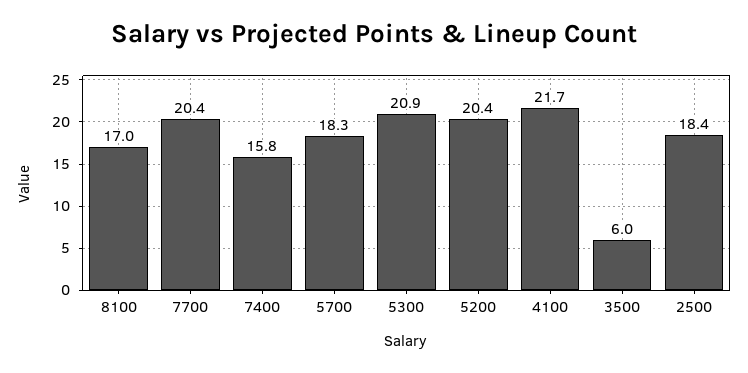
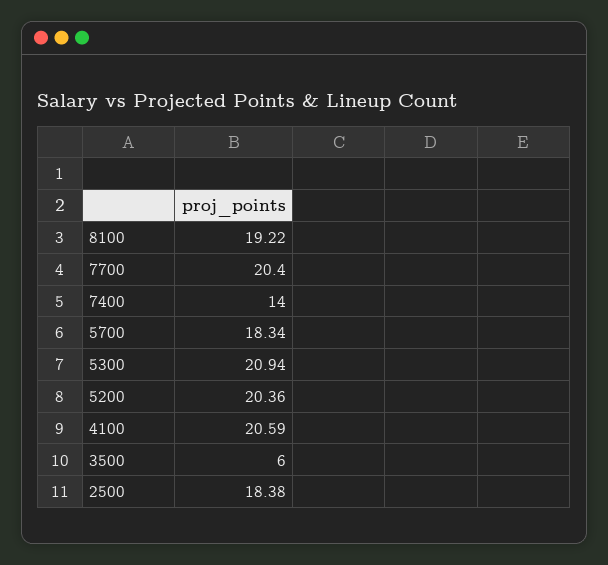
  {
-   "8100": 17,
+   "8100": 19.22,
    "7700": 20.4,
-   "7400": 15.8,
+   "7400": 14,
    "5700": 18.34,
    "5300": 20.94,
    "5200": 20.36,
-   "4100": 21.7,
+   "4100": 20.59,
    "3500": 6,
    "2500": 18.38
  }

